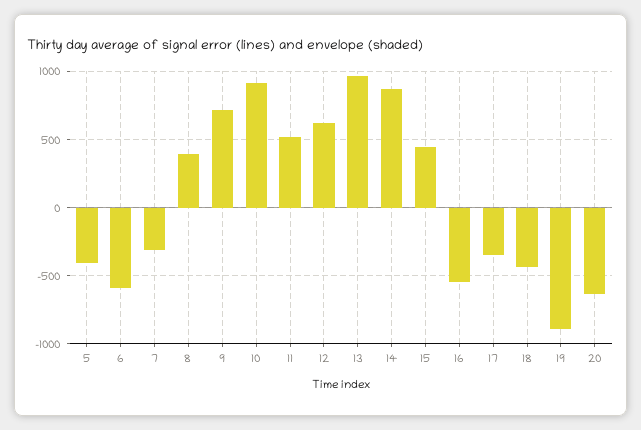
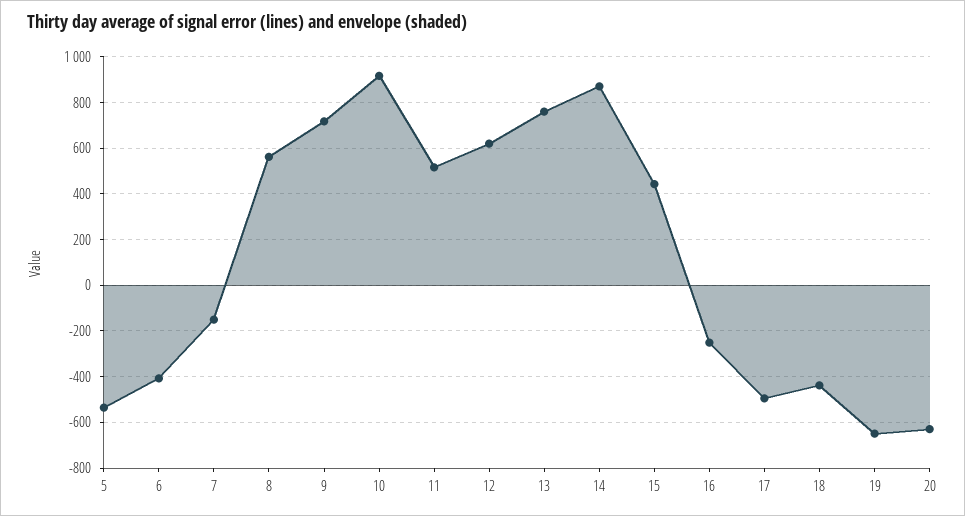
  {
-   "5": -400,
+   "5": -550,
-   "6": -600,
+   "6": -400,
-   "7": -300,
+   "7": -150,
-   "8": 400,
+   "8": 550,
    "9": 700,
    "10": 900,
    "11": 500,
    "12": 600,
-   "13": 950,
+   "13": 750,
    "14": 850,
    "15": 450,
-   "16": -550,
+   "16": -250,
-   "17": -350,
+   "17": -500,
    "18": -450,
-   "19": -900,
+   "19": -650,
    "20": -650
  }

